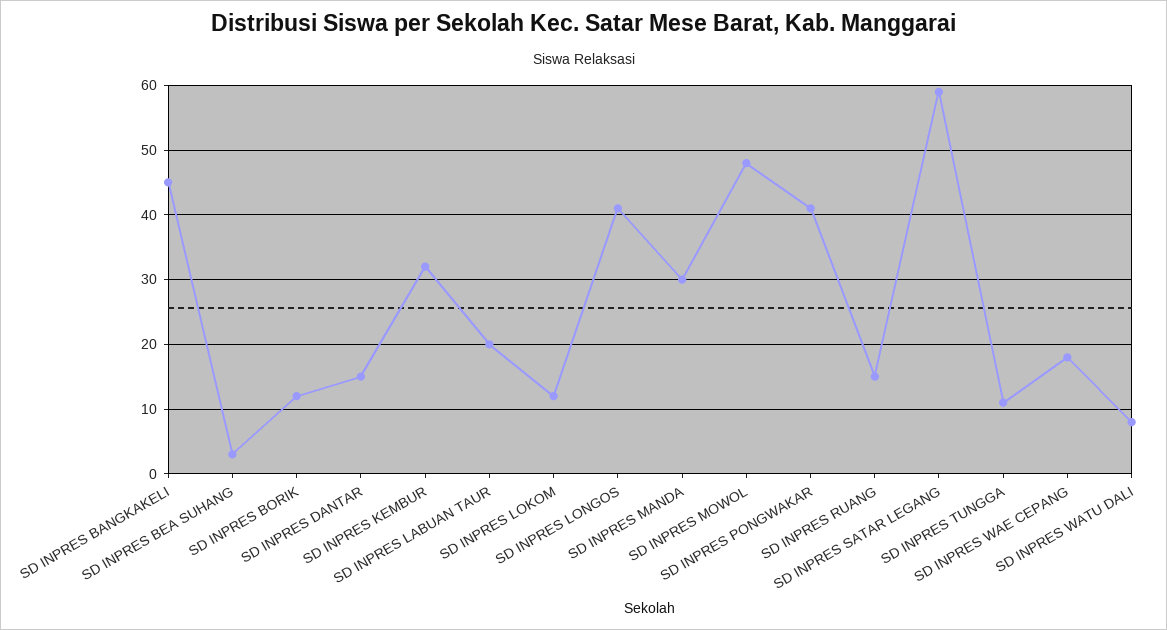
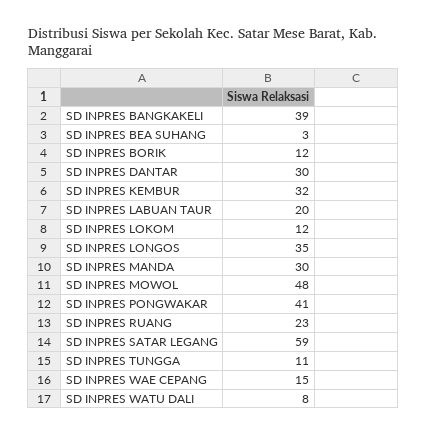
  {
-   "SD INPRES BANGKAKELI": 45,
+   "SD INPRES BANGKAKELI": 39,
    "SD INPRES BEA SUHANG": 3,
    "SD INPRES BORIK": 12,
-   "SD INPRES DANTAR": 15,
+   "SD INPRES DANTAR": 30,
    "SD INPRES KEMBUR": 32,
    "SD INPRES LABUAN TAUR": 20,
    "SD INPRES LOKOM": 12,
-   "SD INPRES LONGOS": 41,
+   "SD INPRES LONGOS": 35,
    "SD INPRES MANDA": 30,
    "SD INPRES MOWOL": 48,
    "SD INPRES PONGWAKAR": 41,
-   "SD INPRES RUANG": 15,
+   "SD INPRES RUANG": 23,
    "SD INPRES SATAR LEGANG": 59,
    "SD INPRES TUNGGA": 11,
-   "SD INPRES WAE CEPANG": 18,
+   "SD INPRES WAE CEPANG": 15,
    "SD INPRES WATU DALI": 8
  }

